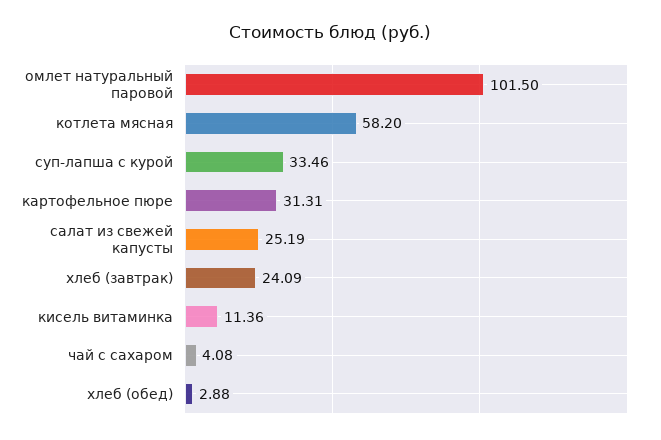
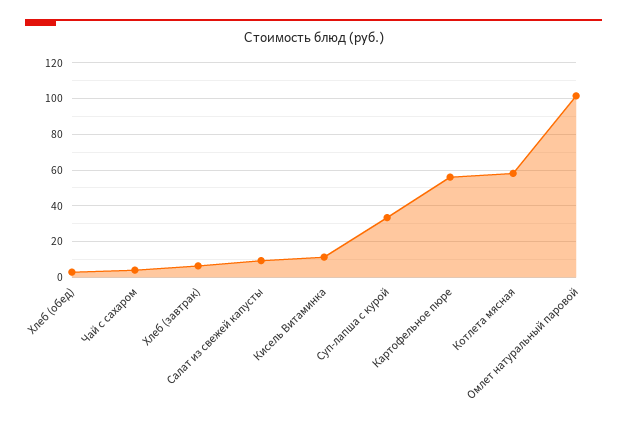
  {
    "омлет натуральный паровой": 101.5,
    "котлета мясная": 58.2,
    "суп-лапша с курой": 33.46,
-   "картофельное пюре": 31.31,
+   "картофельное пюре": 55,
-   "салат из свежей капусты": 25.19,
+   "салат из свежей капусты": 10,
-   "хлеб (завтрак)": 24.09,
+   "хлеб (завтрак)": 5,
    "кисель витаминка": 11.36,
    "чай с сахаром": 4.08,
    "хлеб (обед)": 2.88
  }

